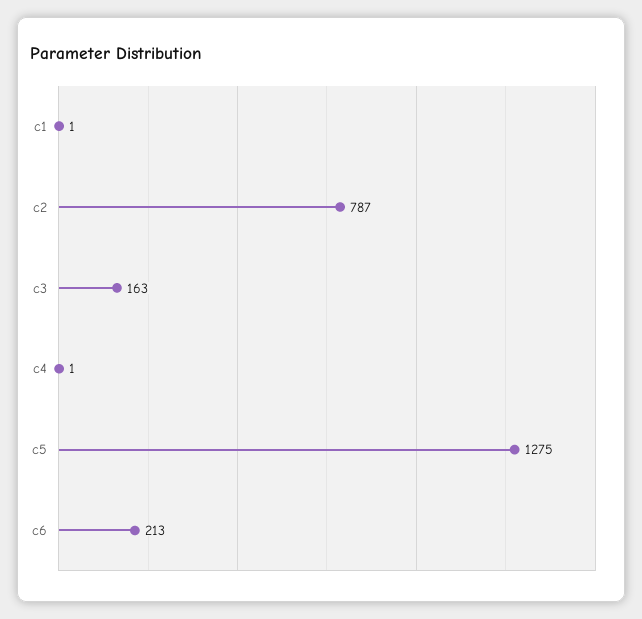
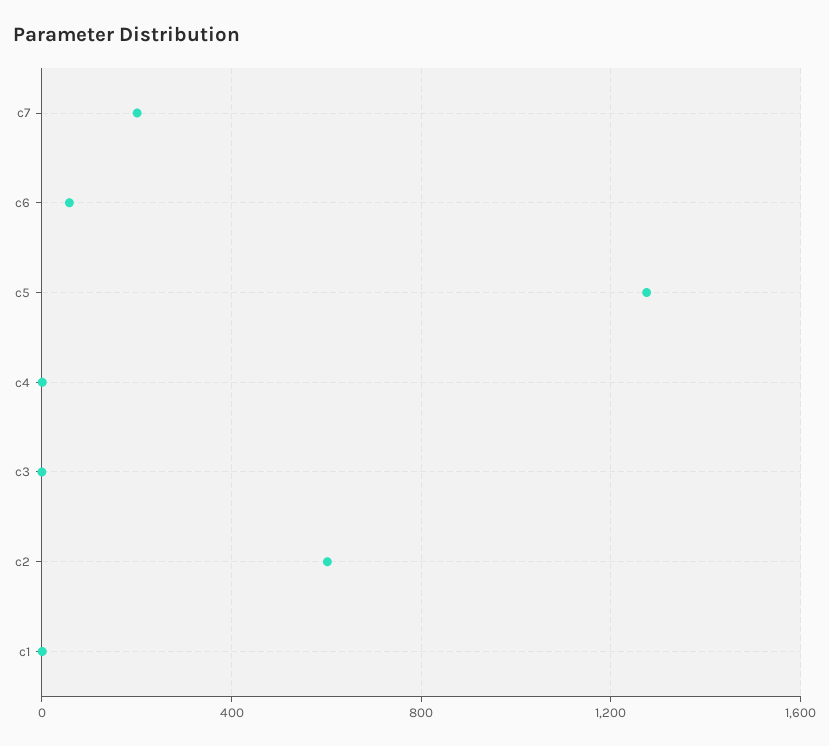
  {
    "c1": 1,
-   "c2": 787,
+   "c2": 600,
-   "c3": 163,
+   "c3": 0,
    "c4": 1,
    "c5": 1275,
-   "c6": 213
+   "c6": 50,
+   "c7": 200
  }

